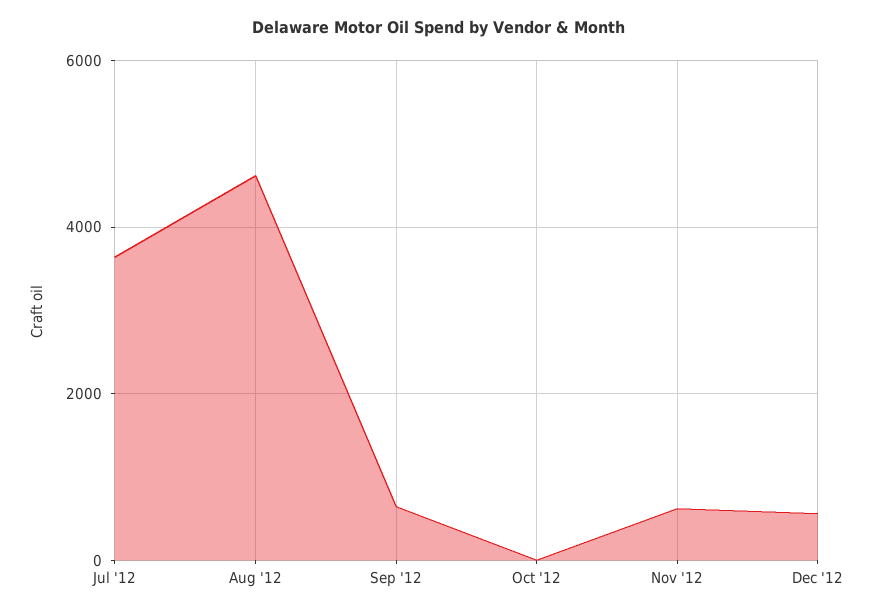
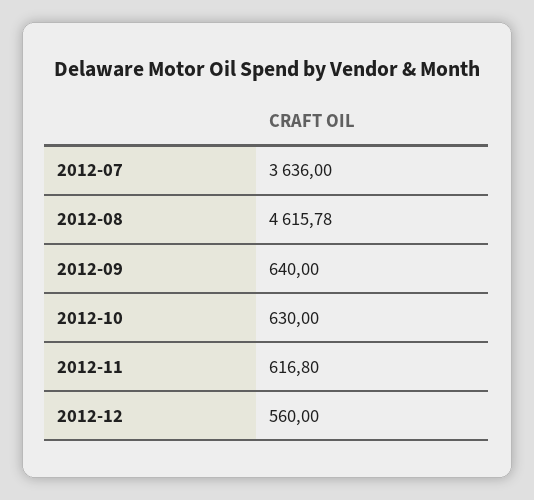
  {
    "Jul '12": 3636,
    "Aug '12": 4615.78,
    "Sep '12": 640,
-   "Oct '12": 0,
+   "Oct '12": 630,
    "Nov '12": 616.8,
    "Dec '12": 560
  }

